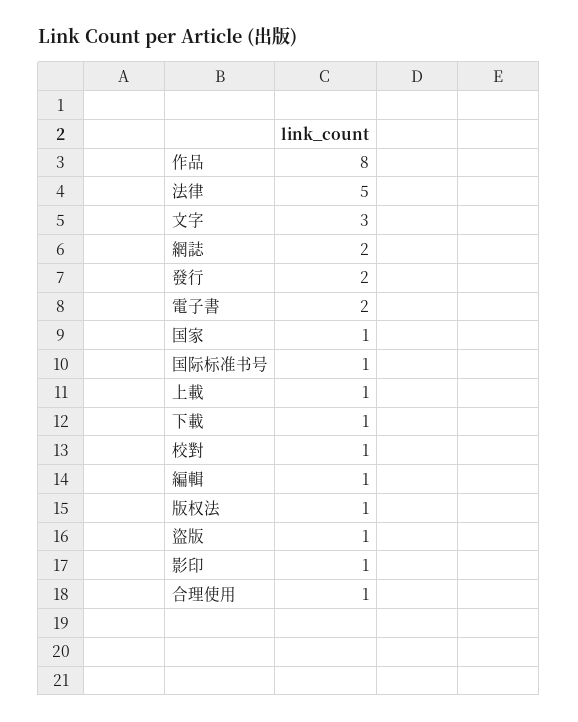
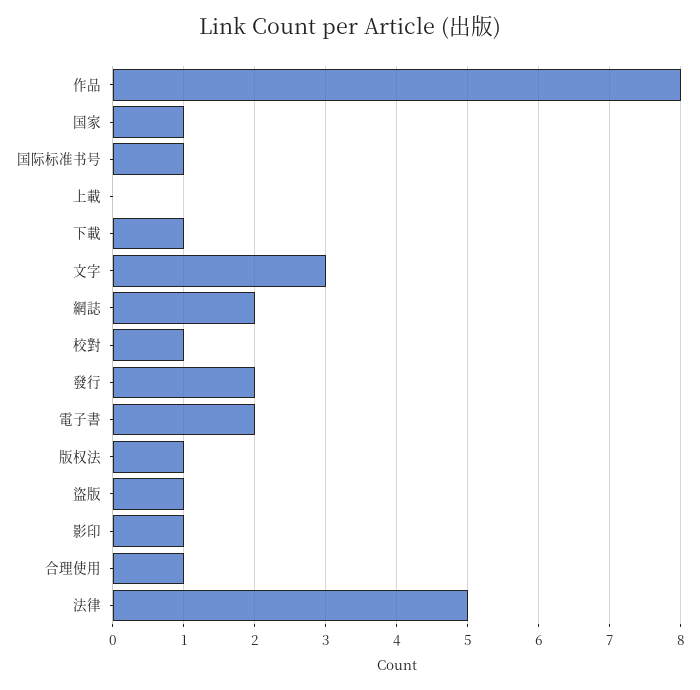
  {
    "作品": 8,
    "法律": 5,
    "文字": 3,
    "網誌": 2,
    "發行": 2,
    "電子書": 2,
    "国家": 1,
    "国际标准书号": 1,
-   "上載": 1,
+   "上載": 0,
    "下載": 1,
    "校對": 1,
-   "編輯": 1,
    "版权法": 1,
    "盜版": 1,
    "影印": 1,
    "合理使用": 1
  }

